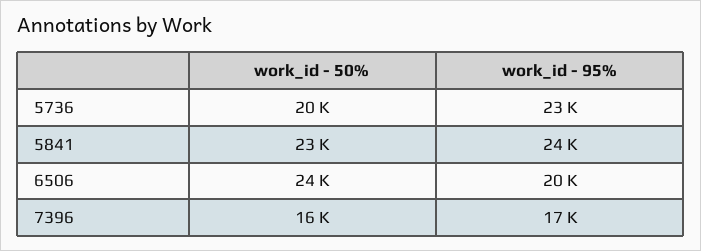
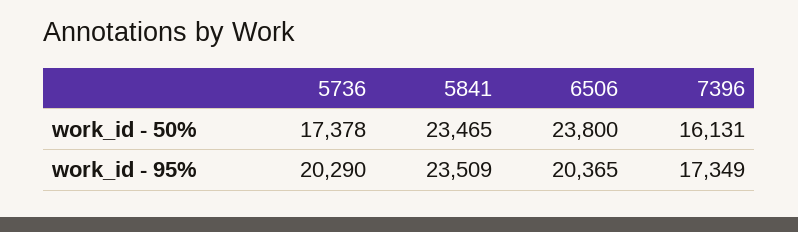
  {
    "work_id - 50%": {
-     "5736": 20000,
+     "5736": 17378,
      "5841": 23465,
      "6506": 23800,
      "7396": 16131
    },
    "work_id - 95%": {
-     "5736": 23000,
+     "5736": 20290,
      "5841": 23509,
      "6506": 20365,
      "7396": 17349
    }
  }

